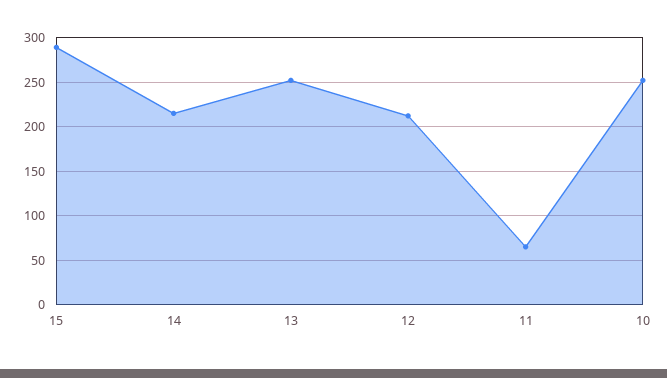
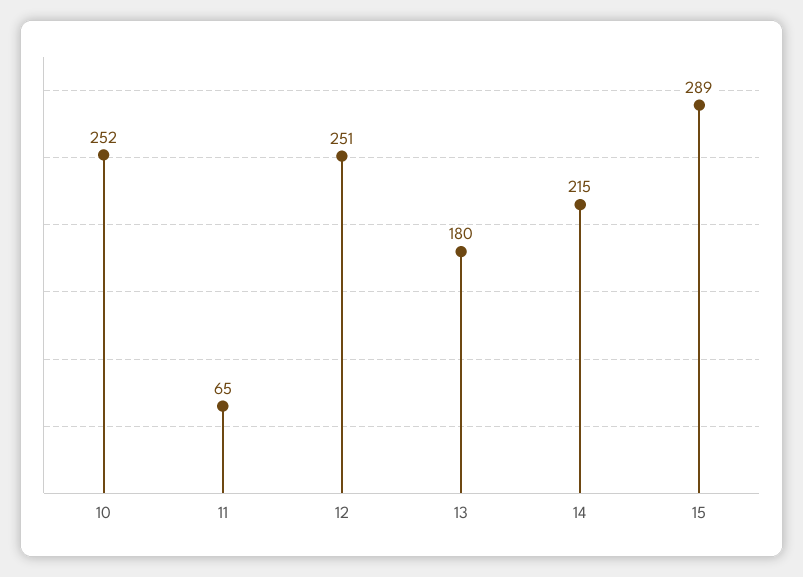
  {
    "15": 289,
    "14": 215,
-   "13": 250,
+   "13": 180,
-   "12": 210,
+   "12": 251,
    "11": 65,
    "10": 252
  }

